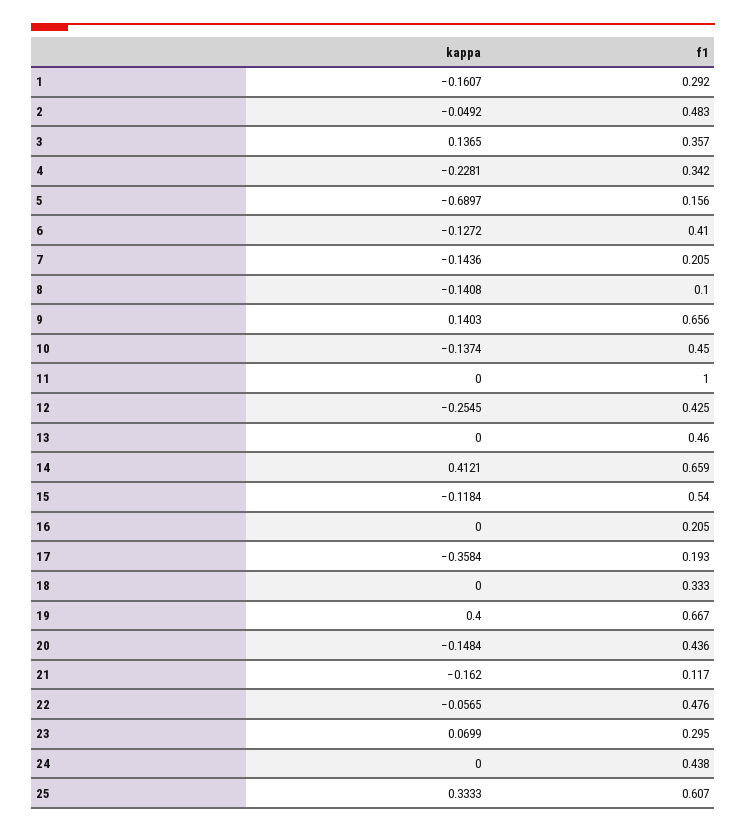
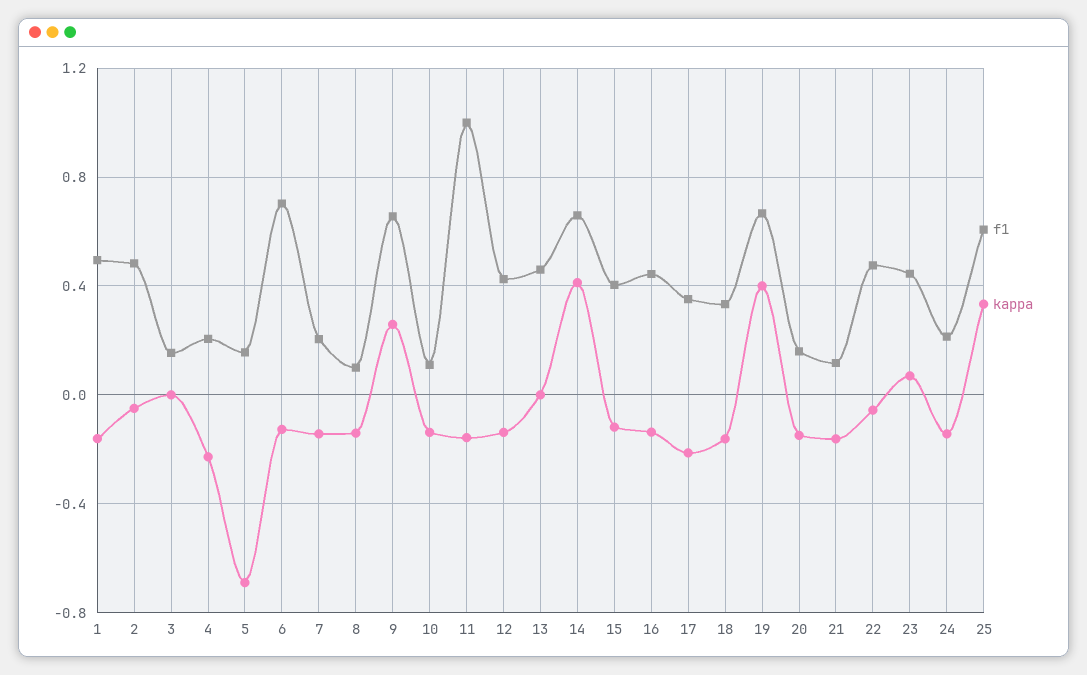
  {
    "kappa": {
      "1": -0.1607,
      "2": -0.0492,
-     "3": 0.1365,
+     "3": 0,
      "4": -0.2281,
      "5": -0.6897,
      "6": -0.1272,
      "7": -0.1436,
      "8": -0.1408,
-     "9": 0.1403,
+     "9": 0.25,
      "10": -0.1374,
-     "11": 0,
+     "11": -0.15,
-     "12": -0.2545,
+     "12": -0.15,
      "13": 0,
      "14": 0.4121,
      "15": -0.1184,
-     "16": 0,
+     "16": -0.15,
-     "17": -0.3584,
+     "17": -0.2,
-     "18": 0,
+     "18": -0.15,
      "19": 0.4,
      "20": -0.1484,
      "21": -0.162,
      "22": -0.0565,
      "23": 0.0699,
-     "24": 0,
+     "24": -0.15,
      "25": 0.3333
    },
    "f1": {
-     "1": 0.292,
+     "1": 0.5,
      "2": 0.483,
-     "3": 0.357,
+     "3": 0.15,
-     "4": 0.342,
+     "4": 0.2,
      "5": 0.156,
-     "6": 0.41,
+     "6": 0.7,
      "7": 0.205,
      "8": 0.1,
      "9": 0.656,
-     "10": 0.45,
+     "10": 0.1,
      "11": 1,
      "12": 0.425,
      "13": 0.46,
      "14": 0.659,
-     "15": 0.54,
+     "15": 0.4,
-     "16": 0.205,
+     "16": 0.45,
-     "17": 0.193,
+     "17": 0.35,
      "18": 0.333,
      "19": 0.667,
-     "20": 0.436,
+     "20": 0.15,
      "21": 0.117,
      "22": 0.476,
-     "23": 0.295,
+     "23": 0.45,
-     "24": 0.438,
+     "24": 0.2,
      "25": 0.607
    }
  }

